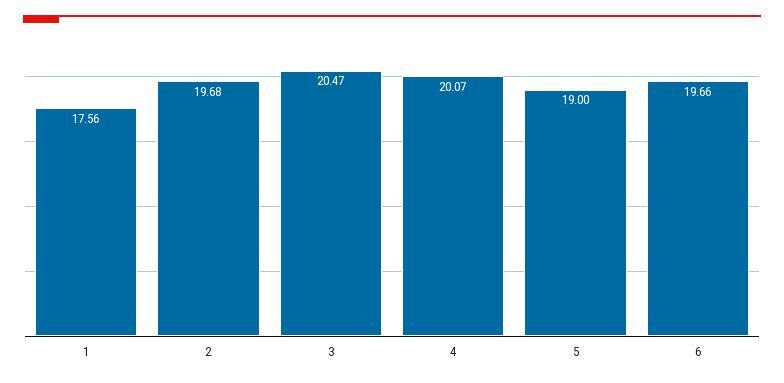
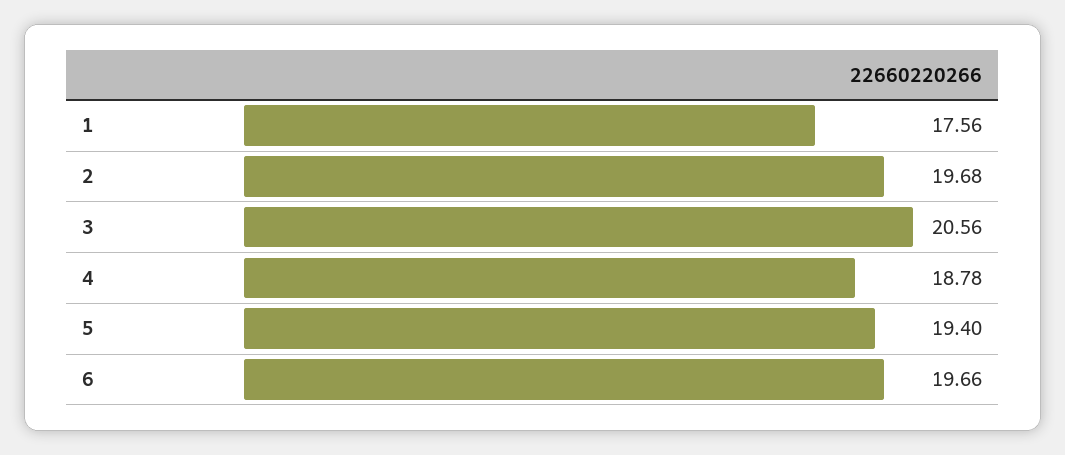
  {
    "1": 17.56,
    "2": 19.68,
-   "3": 20.47,
+   "3": 20.56,
-   "4": 20.07,
+   "4": 18.78,
-   "5": 19,
+   "5": 19.4,
    "6": 19.66
  }

